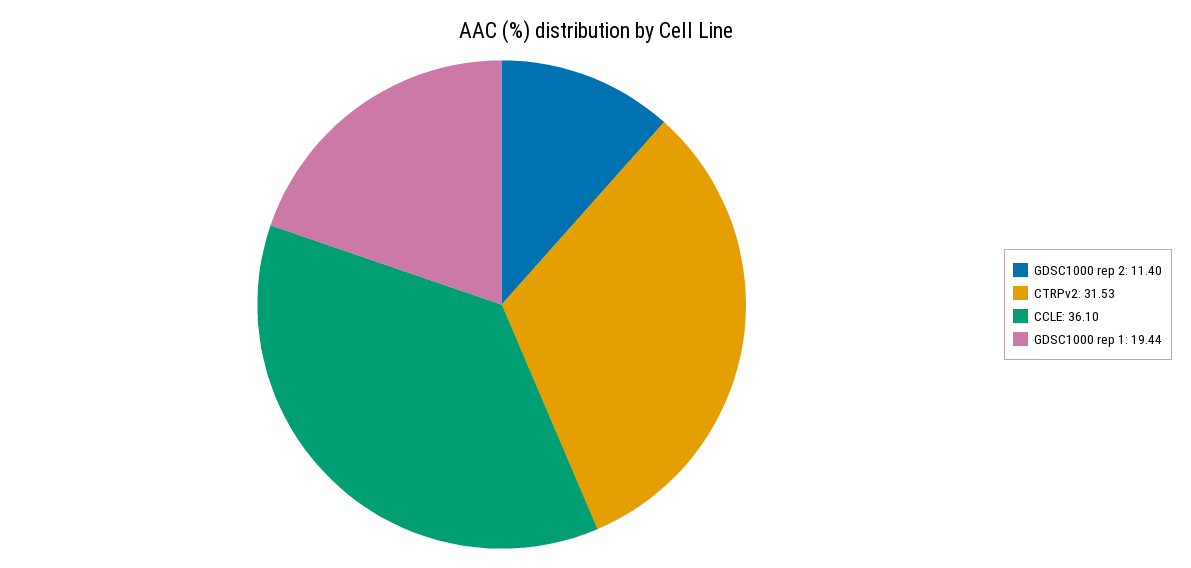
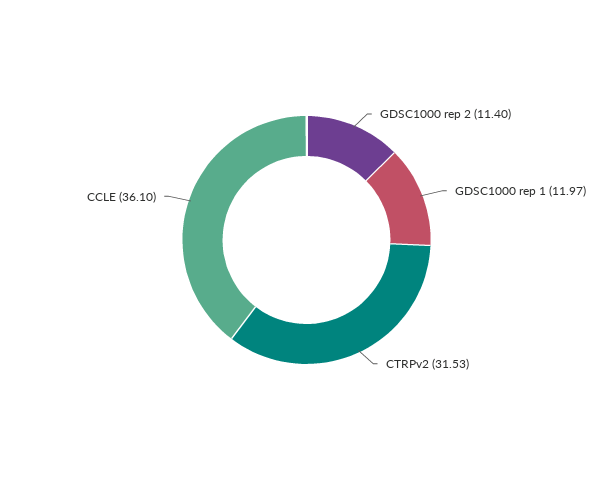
  {
    "GDSC1000 rep 2": 11.4,
    "CTRPv2": 31.53,
    "CCLE": 36.1,
-   "GDSC1000 rep 1": 19.44
+   "GDSC1000 rep 1": 11.97
  }

